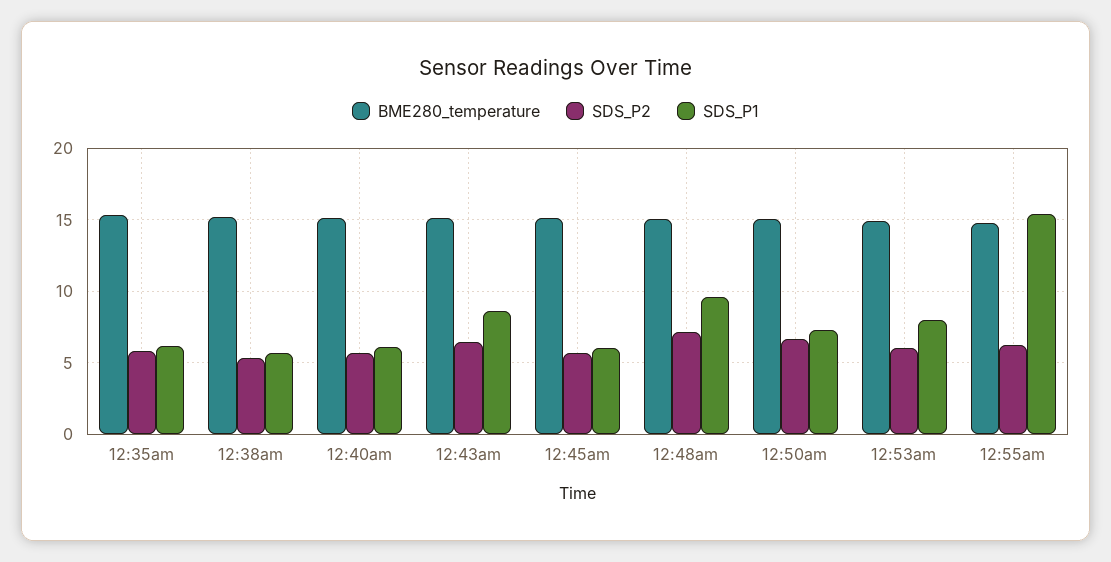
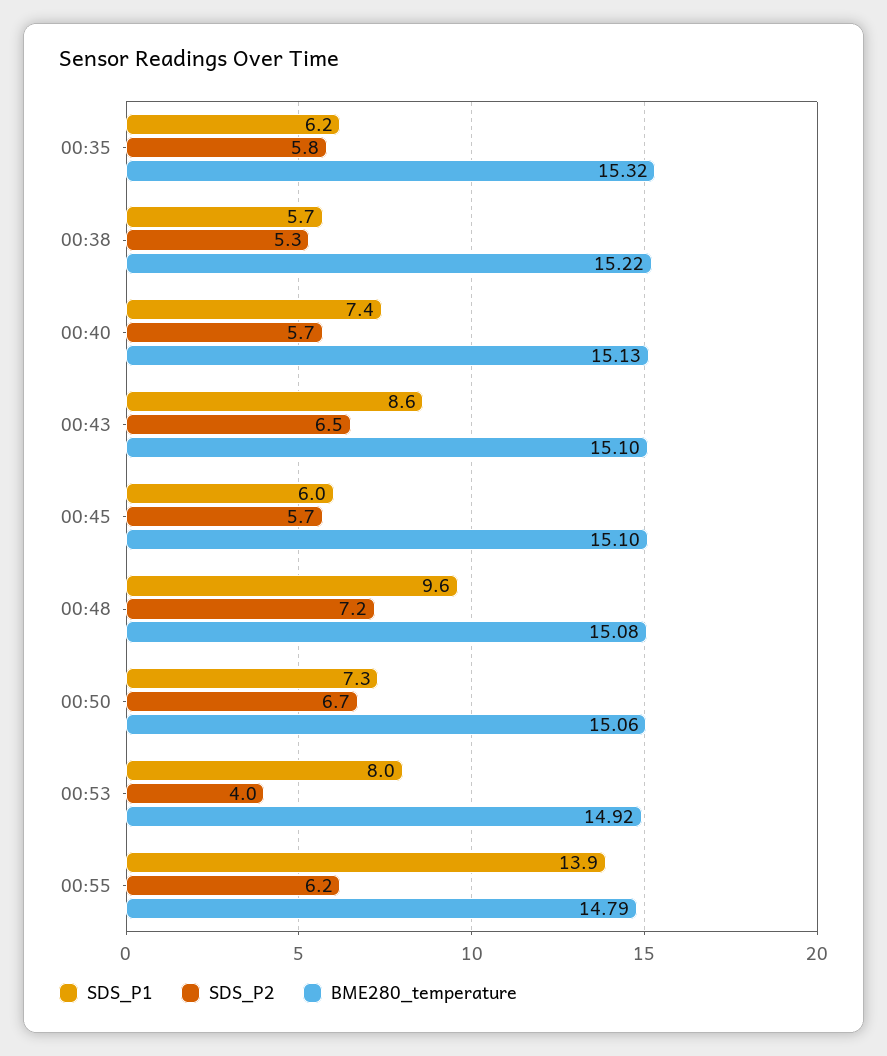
  {
    "BME280_temperature": {
      "12:35am": 15.32,
      "12:38am": 15.22,
      "12:40am": 15.13,
      "12:43am": 15.1,
      "12:45am": 15.1,
      "12:48am": 15.08,
      "12:50am": 15.06,
      "12:53am": 14.92,
      "12:55am": 14.79
    },
    "SDS_P2": {
      "12:35am": 5.8,
      "12:38am": 5.3,
      "12:40am": 5.7,
      "12:43am": 6.5,
      "12:45am": 5.7,
      "12:48am": 7.2,
      "12:50am": 6.7,
-     "12:53am": 6,
+     "12:53am": 4,
      "12:55am": 6.2
    },
    "SDS_P1": {
      "12:35am": 6.2,
      "12:38am": 5.7,
-     "12:40am": 6,
+     "12:40am": 7.4,
      "12:43am": 8.6,
      "12:45am": 6,
      "12:48am": 9.6,
      "12:50am": 7.3,
      "12:53am": 8,
-     "12:55am": 15.5
+     "12:55am": 13.9
    }
  }

